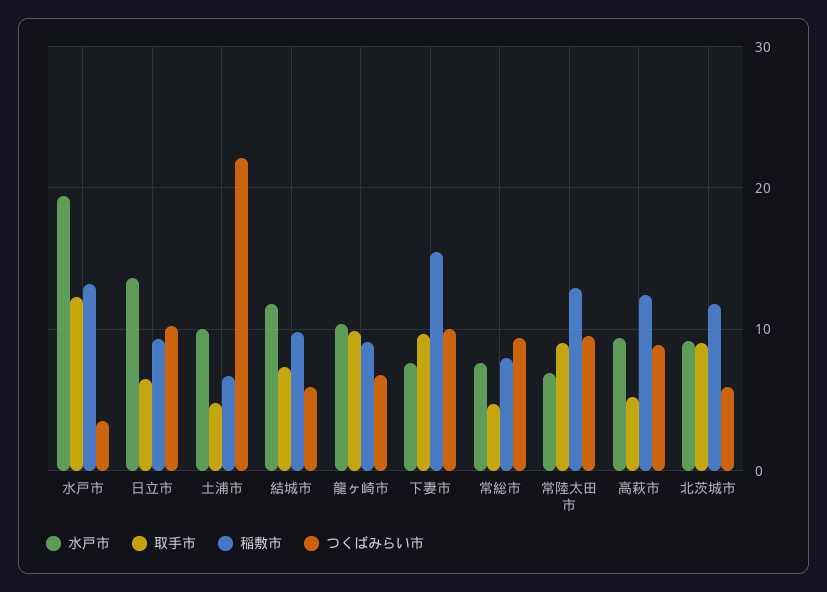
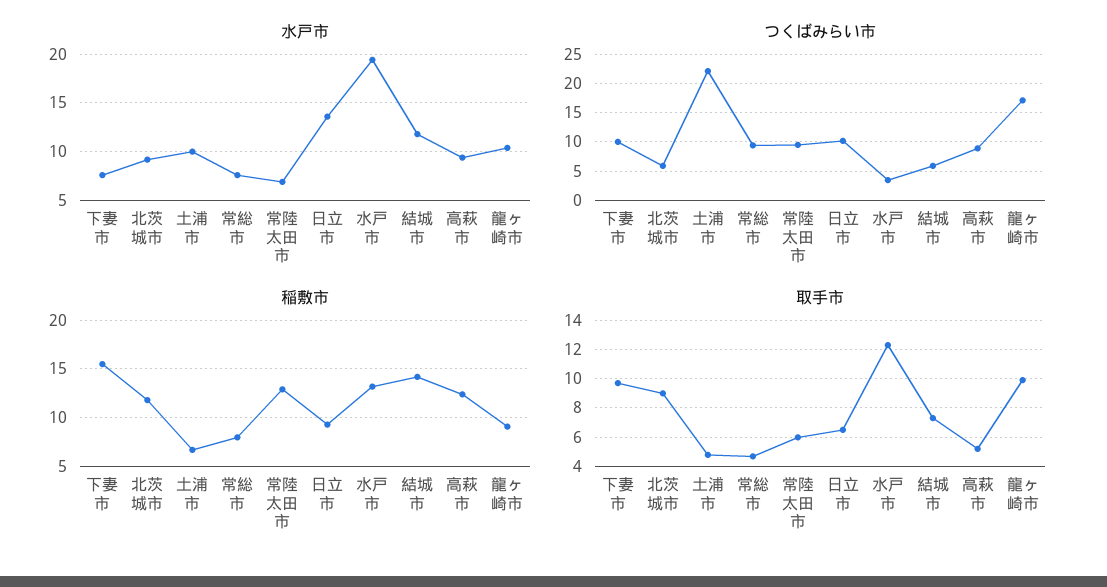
  {
    "水戸市": {
      "水戸市": 19,
      "日立市": 14,
      "土浦市": 10,
      "結城市": 12,
      "龍ヶ崎市": 10,
      "下妻市": 8,
      "常総市": 8,
      "常陸太田市": 7,
      "高萩市": 9,
      "北茨城市": 9
    },
    "取手市": {
      "水戸市": 12.5,
      "日立市": 6.5,
      "土浦市": 5,
      "結城市": 7.5,
      "龍ヶ崎市": 10,
      "下妻市": 9.5,
      "常総市": 4.5,
-     "常陸太田市": 9,
+     "常陸太田市": 6,
      "高萩市": 5,
      "北茨城市": 9
    },
    "稲敷市": {
      "水戸市": 13,
      "日立市": 9,
      "土浦市": 7,
-     "結城市": 10,
+     "結城市": 14,
      "龍ヶ崎市": 9,
      "下妻市": 16,
      "常総市": 8,
      "常陸太田市": 13,
      "高萩市": 12,
      "北茨城市": 12
    },
    "つくばみらい市": {
      "水戸市": 4,
      "日立市": 10,
      "土浦市": 22,
      "結城市": 6,
-     "龍ヶ崎市": 7,
+     "龍ヶ崎市": 17.5,
      "下妻市": 10,
      "常総市": 9,
      "常陸太田市": 10,
      "高萩市": 9,
      "北茨城市": 6
    }
  }

